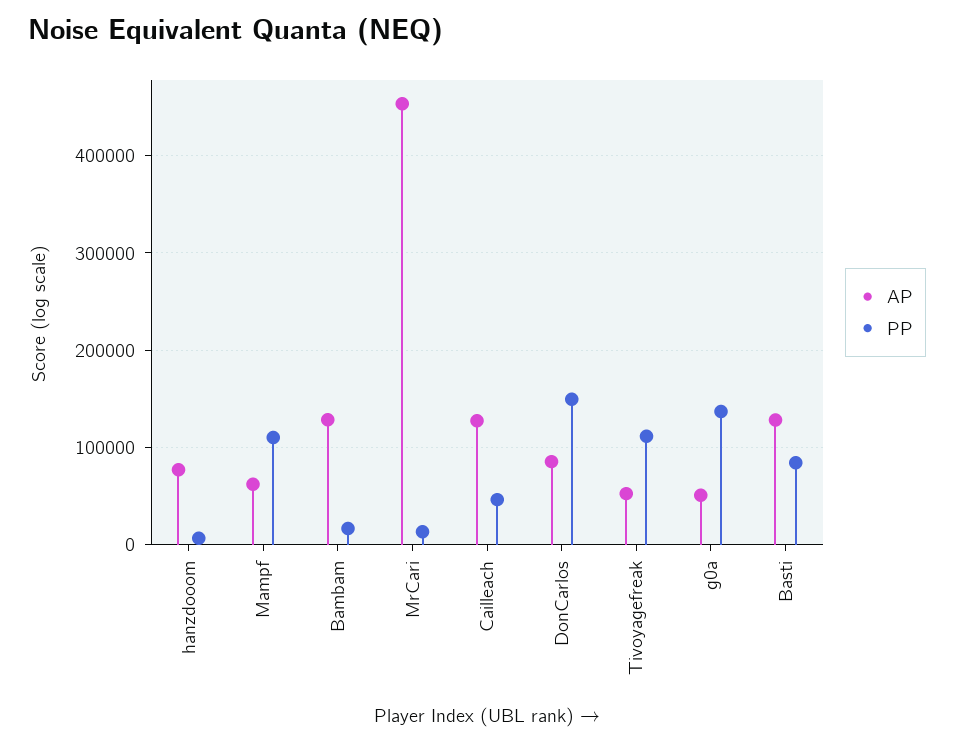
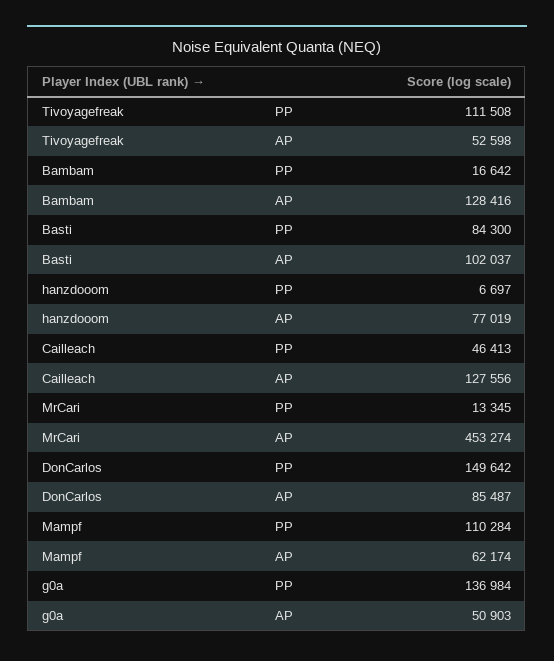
  {
    "AP": {
      "hanzdooom": 77019,
      "Mampf": 62174,
      "Bambam": 128416,
      "MrCari": 453274,
      "Cailleach": 127556,
      "DonCarlos": 85487,
      "Tivoyagefreak": 52598,
      "g0a": 50903,
-     "Basti": 130000
+     "Basti": 102037
    },
    "PP": {
      "hanzdooom": 6697,
      "Mampf": 110284,
      "Bambam": 16642,
      "MrCari": 13345,
      "Cailleach": 46413,
      "DonCarlos": 149642,
      "Tivoyagefreak": 111508,
      "g0a": 136984,
      "Basti": 84300
    }
  }

